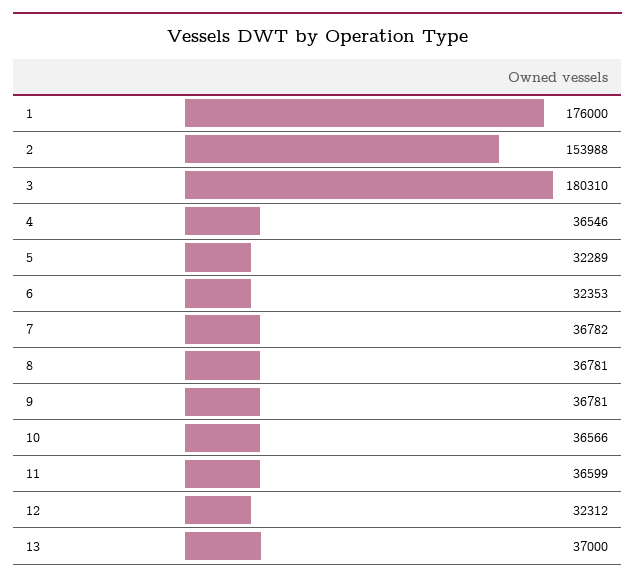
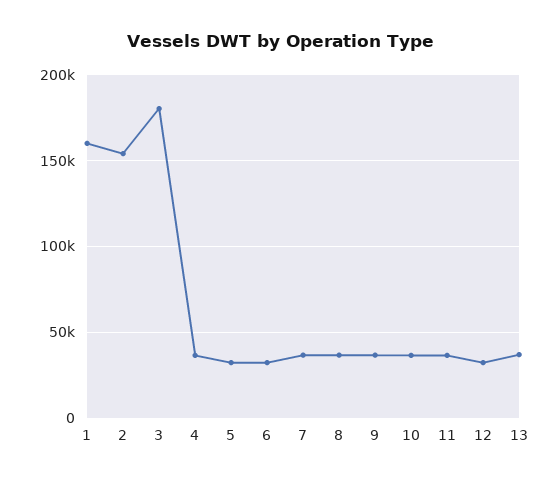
  {
-   "1": 176000,
+   "1": 160000,
    "2": 153988,
    "3": 180310,
    "4": 36546,
    "5": 32289,
    "6": 32353,
    "7": 36782,
    "8": 36781,
    "9": 36781,
    "10": 36566,
    "11": 36599,
    "12": 32312,
    "13": 37000
  }

